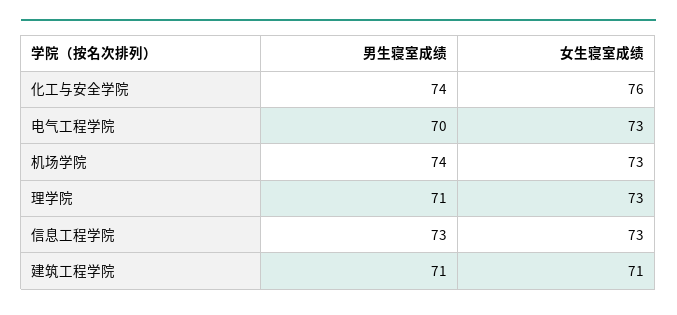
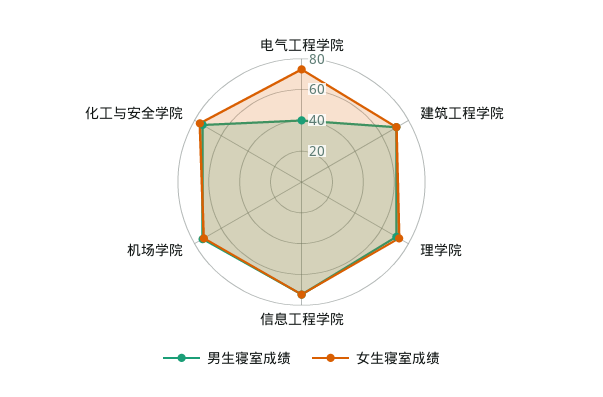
  {
    "男生寝室成绩": {
      "化工与安全学院": 74,
-     "电气工程学院": 70,
+     "电气工程学院": 40,
      "机场学院": 74,
      "理学院": 71,
      "信息工程学院": 73,
      "建筑工程学院": 71
    },
    "女生寝室成绩": {
      "化工与安全学院": 76,
      "电气工程学院": 73,
      "机场学院": 73,
      "理学院": 73,
      "信息工程学院": 73,
      "建筑工程学院": 71
    }
  }

